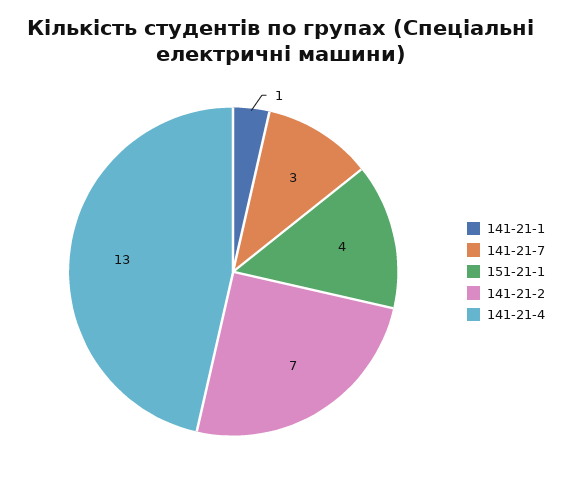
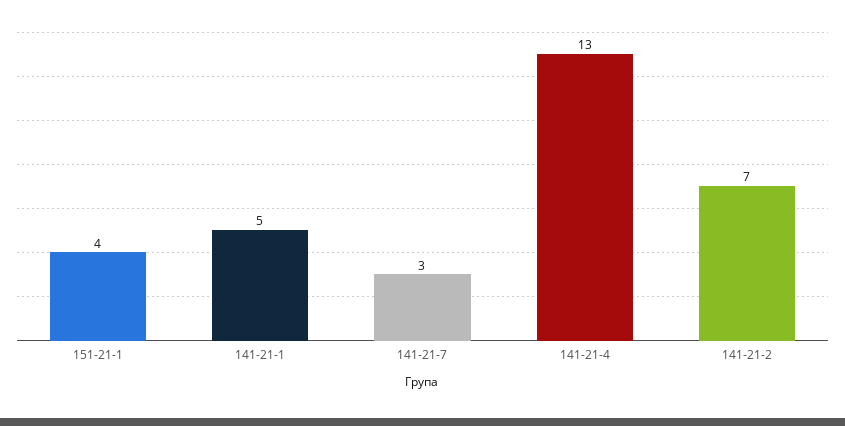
  {
-   "141-21-1": 1,
+   "141-21-1": 5,
    "141-21-7": 3,
    "151-21-1": 4,
    "141-21-2": 7,
    "141-21-4": 13
  }

